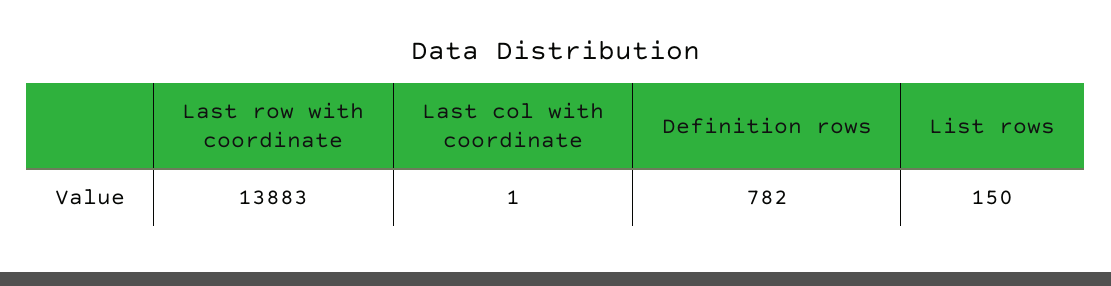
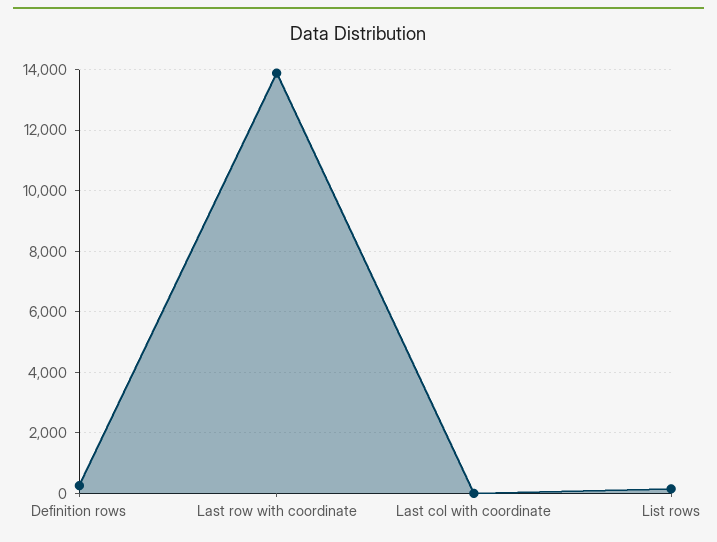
  {
    "Last row with coordinate": 13883,
    "Last col with coordinate": 1,
-   "Definition rows": 782,
+   "Definition rows": 200,
    "List rows": 150
  }

